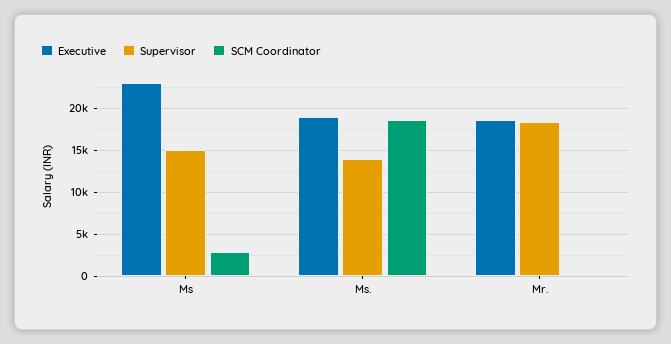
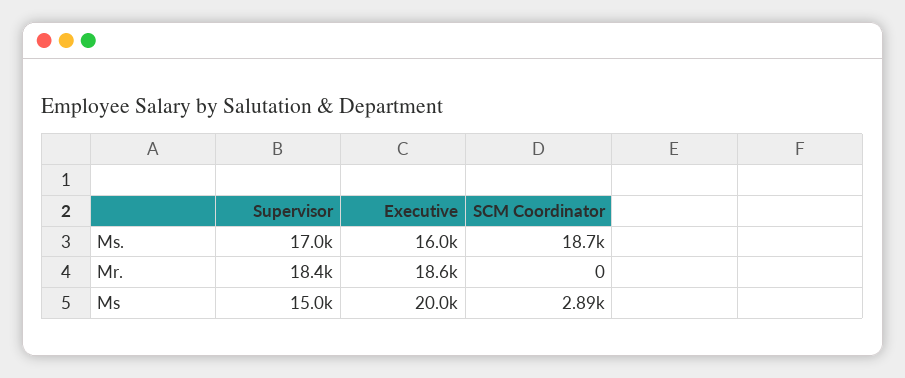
  {
    "Executive": {
-     "Ms": 23000,
+     "Ms": 20000,
-     "Ms.": 19000,
+     "Ms.": 16000,
      "Mr.": 18600
    },
    "Supervisor": {
      "Ms": 15000,
-     "Ms.": 14000,
+     "Ms.": 17000,
      "Mr.": 18400
    },
    "SCM Coordinator": {
      "Ms": 2890,
      "Ms.": 18700,
      "Mr.": 0
    }
  }

